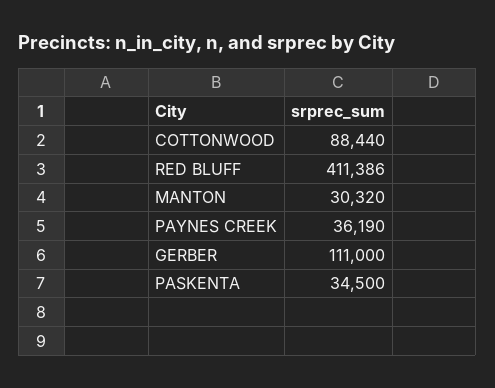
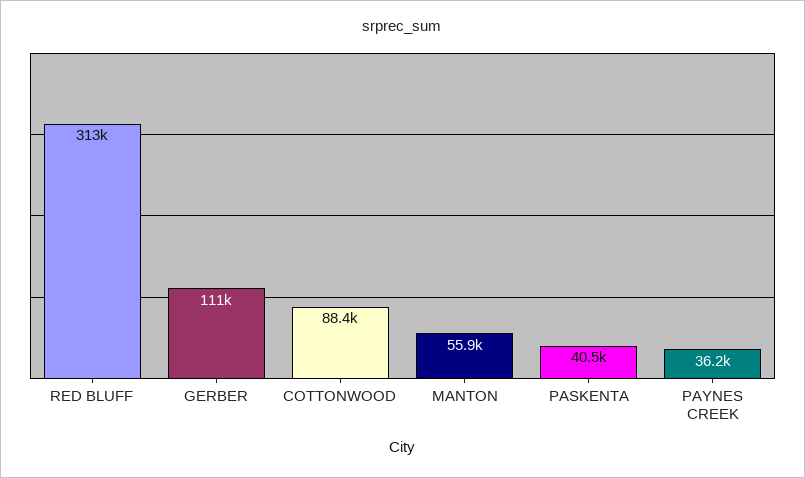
  {
    "COTTONWOOD": 88440,
-   "RED BLUFF": 411386,
+   "RED BLUFF": 313000,
-   "MANTON": 30320,
+   "MANTON": 55900,
    "PAYNES CREEK": 36190,
    "GERBER": 111000,
-   "PASKENTA": 34500
+   "PASKENTA": 40500
  }

